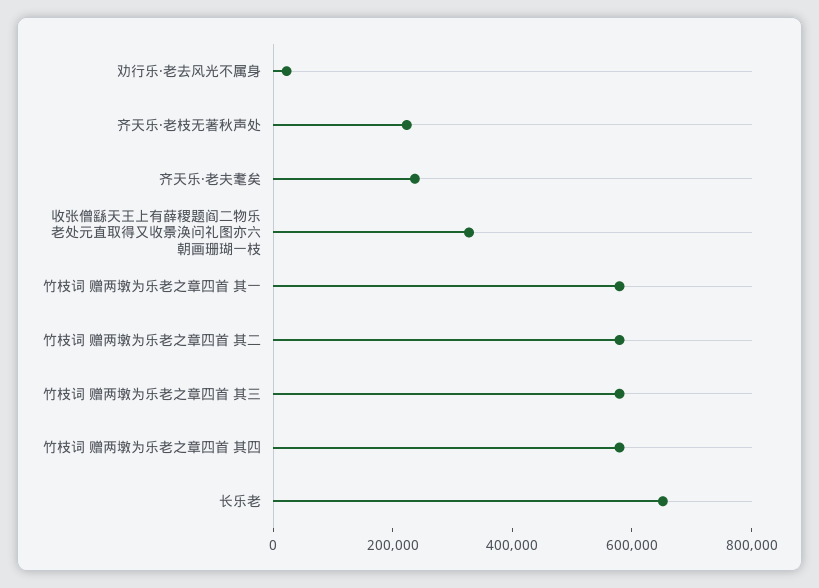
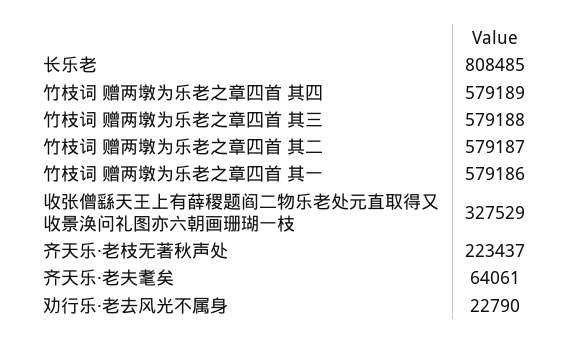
  {
    "劝行乐·老去风光不属身": 22790,
    "齐天乐·老枝无著秋声处": 223437,
-   "齐天乐·老夫耄矣": 250000,
+   "齐天乐·老夫耄矣": 64061,
    "收张僧繇天王上有薛稷题阎二物乐老处元直取得又收景涣问礼图亦六朝画珊瑚一枝": 327529,
    "竹枝词 赠两墩为乐老之章四首 其一": 579186,
    "竹枝词 赠两墩为乐老之章四首 其二": 579187,
    "竹枝词 赠两墩为乐老之章四首 其三": 579188,
    "竹枝词 赠两墩为乐老之章四首 其四": 579189,
-   "长乐老": 650000
+   "长乐老": 808485
  }

